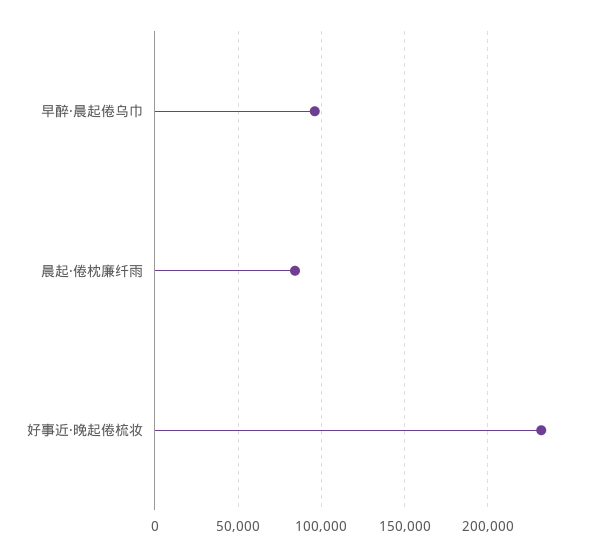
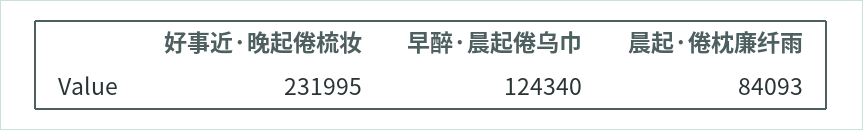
  {
-   "早醉·晨起倦乌巾": 95000,
+   "早醉·晨起倦乌巾": 124340,
    "晨起·倦枕廉纤雨": 84093,
    "好事近·晚起倦梳妆": 231995
  }

